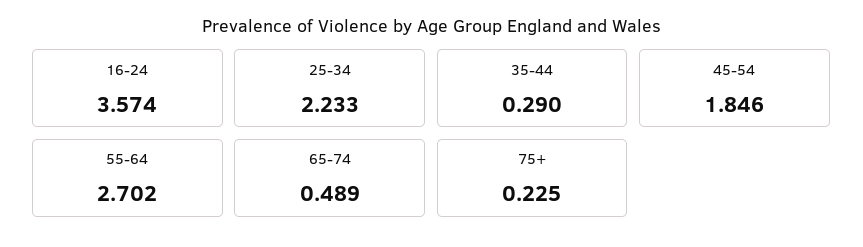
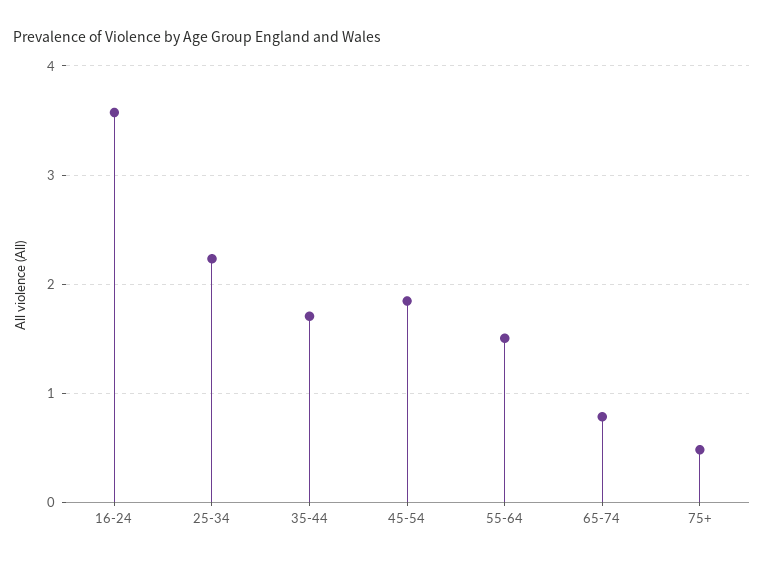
  {
    "16-24": 3.574,
    "25-34": 2.233,
-   "35-44": 0.29,
+   "35-44": 1.7,
    "45-54": 1.846,
-   "55-64": 2.702,
+   "55-64": 1.5,
-   "65-74": 0.489,
+   "65-74": 0.8,
-   "75+": 0.225
+   "75+": 0.5
  }

